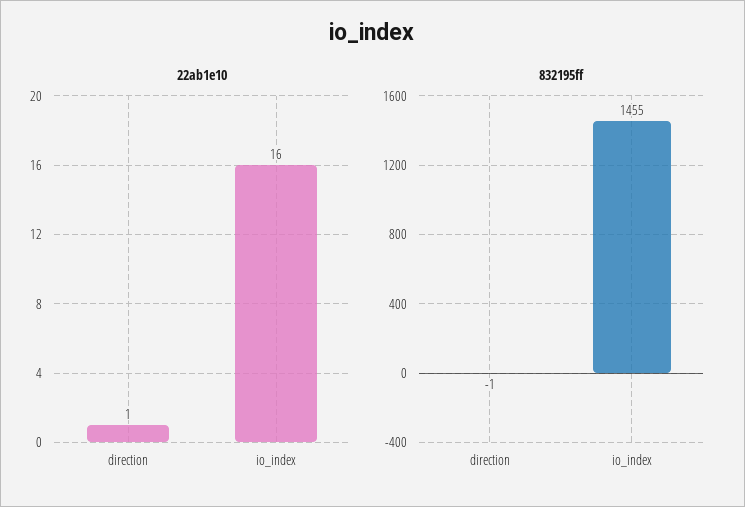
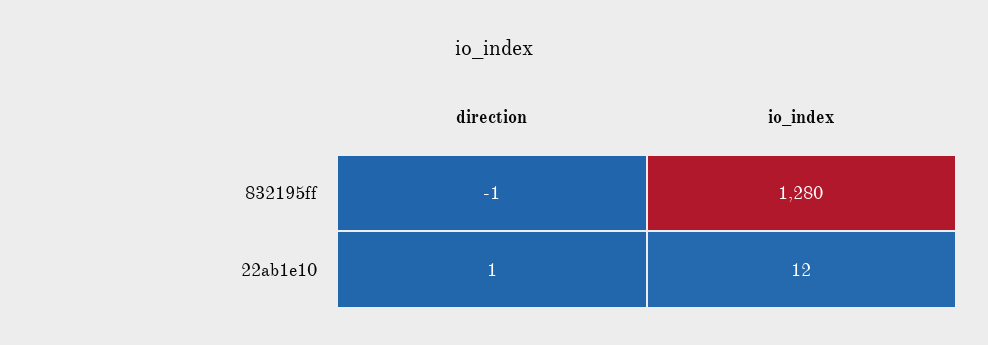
  {
    "22ab1e10": {
      "direction": 1,
-     "io_index": 16
+     "io_index": 12
    },
    "832195ff": {
      "direction": -1,
-     "io_index": 1455
+     "io_index": 1280
    }
  }

